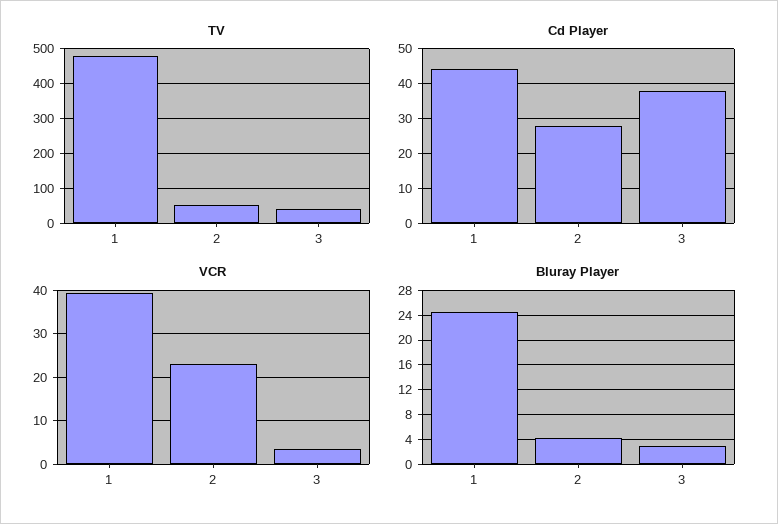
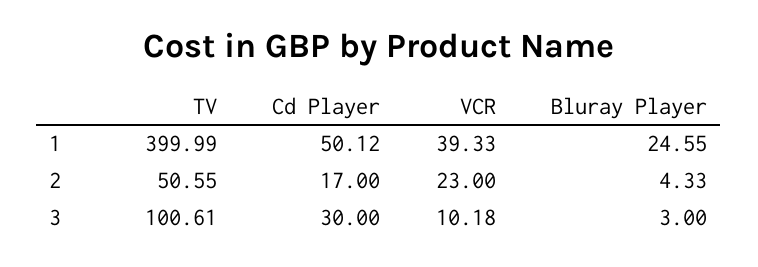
  {
    "TV": {
-     "1": 480,
+     "1": 399.99,
      "2": 50.55,
-     "3": 40
+     "3": 100.61
    },
    "Cd Player": {
-     "1": 44,
+     "1": 50.12,
-     "2": 28,
+     "2": 17,
-     "3": 38
+     "3": 30
    },
    "VCR": {
      "1": 39.33,
      "2": 23,
-     "3": 4
+     "3": 10.18
    },
    "Bluray Player": {
      "1": 24.55,
      "2": 4.33,
      "3": 3
    }
  }

